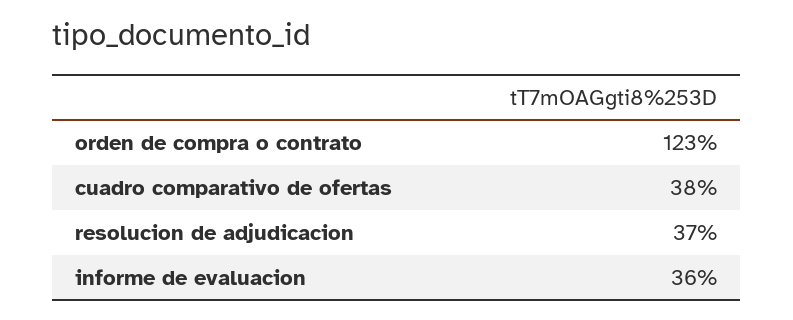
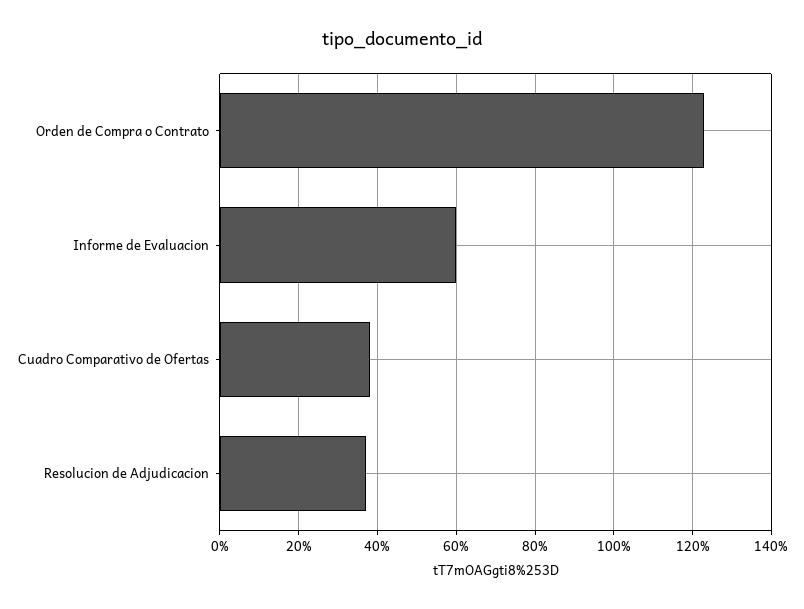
  {
    "orden de compra o contrato": 123,
    "cuadro comparativo de ofertas": 38,
    "resolucion de adjudicacion": 37,
-   "informe de evaluacion": 36
+   "informe de evaluacion": 60
  }

